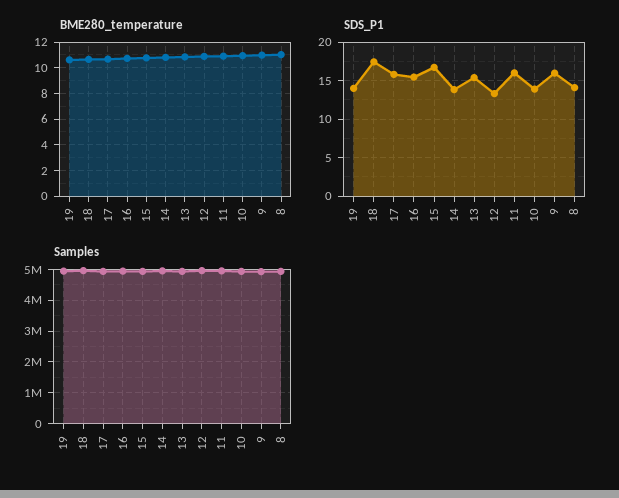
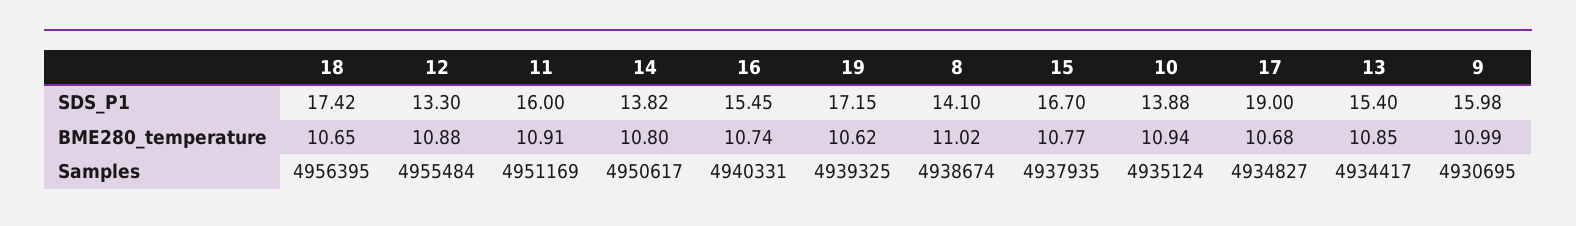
  {
    "BME280_temperature": {
      "19": 10.62,
      "18": 10.65,
      "17": 10.68,
      "16": 10.74,
      "15": 10.77,
      "14": 10.8,
      "13": 10.85,
      "12": 10.88,
      "11": 10.91,
      "10": 10.94,
      "9": 10.99,
      "8": 11.02
    },
    "SDS_P1": {
-     "19": 14,
+     "19": 17.15,
      "18": 17.42,
-     "17": 16,
+     "17": 19,
      "16": 15.45,
      "15": 16.7,
      "14": 13.82,
      "13": 15.4,
      "12": 13.3,
      "11": 16,
      "10": 13.88,
      "9": 15.98,
      "8": 14.1
    },
    "Samples": {
      "19": 4939325,
      "18": 4956395,
      "17": 4934827,
      "16": 4940331,
      "15": 4937935,
      "14": 4950617,
      "13": 4934417,
      "12": 4955484,
      "11": 4951169,
      "10": 4935124,
      "9": 4930695,
      "8": 4938674
    }
  }

